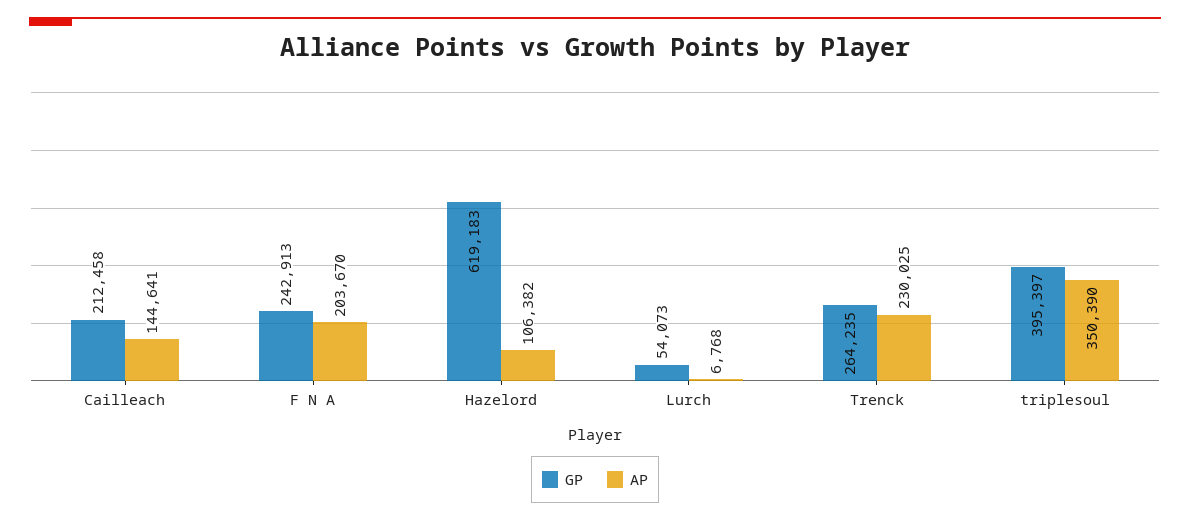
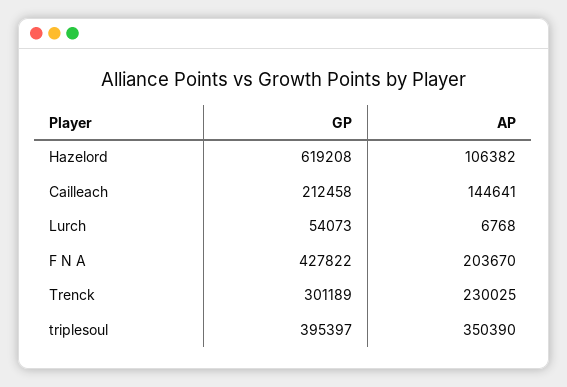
  {
    "GP": {
      "Cailleach": 212458,
-     "F N A": 242913,
+     "F N A": 427822,
-     "Hazelord": 619183,
+     "Hazelord": 619208,
      "Lurch": 54073,
-     "Trenck": 264235,
+     "Trenck": 301189,
      "triplesoul": 395397
    },
    "AP": {
      "Cailleach": 144641,
      "F N A": 203670,
      "Hazelord": 106382,
      "Lurch": 6768,
      "Trenck": 230025,
      "triplesoul": 350390
    }
  }

